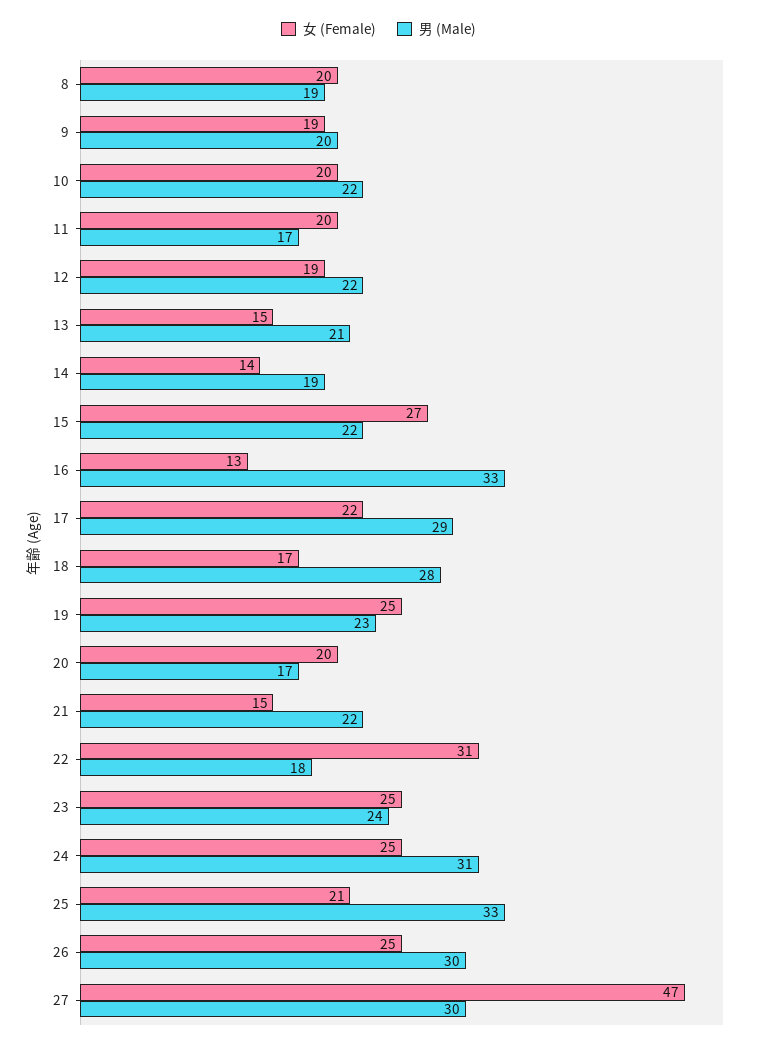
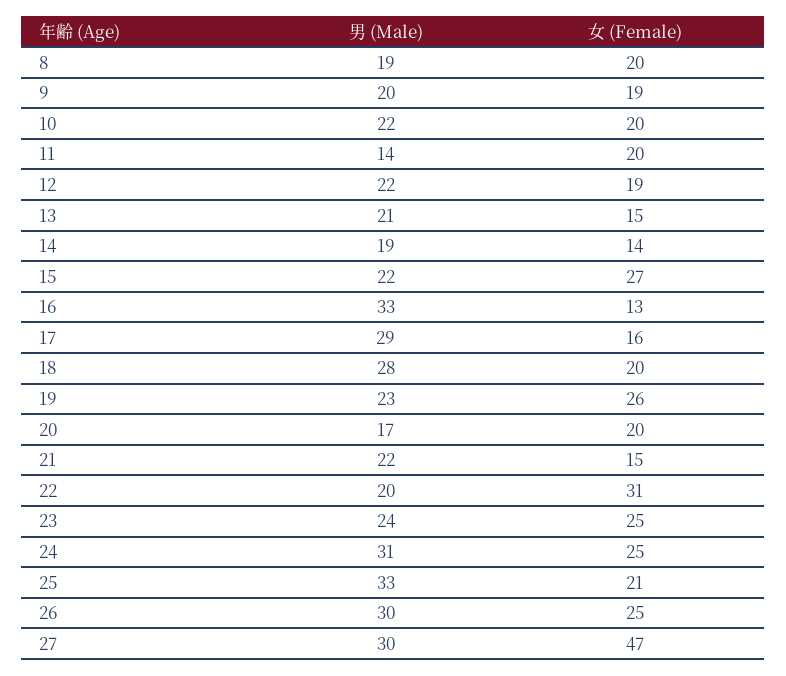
  {
    "女 (Female)": {
      "8": 20,
      "9": 19,
      "10": 20,
      "11": 20,
      "12": 19,
      "13": 15,
      "14": 14,
      "15": 27,
      "16": 13,
-     "17": 22,
+     "17": 16,
-     "18": 17,
+     "18": 20,
-     "19": 25,
+     "19": 26,
      "20": 20,
      "21": 15,
      "22": 31,
      "23": 25,
      "24": 25,
      "25": 21,
      "26": 25,
      "27": 47
    },
    "男 (Male)": {
      "8": 19,
      "9": 20,
      "10": 22,
-     "11": 17,
+     "11": 14,
      "12": 22,
      "13": 21,
      "14": 19,
      "15": 22,
      "16": 33,
      "17": 29,
      "18": 28,
      "19": 23,
      "20": 17,
      "21": 22,
-     "22": 18,
+     "22": 20,
      "23": 24,
      "24": 31,
      "25": 33,
      "26": 30,
      "27": 30
    }
  }

